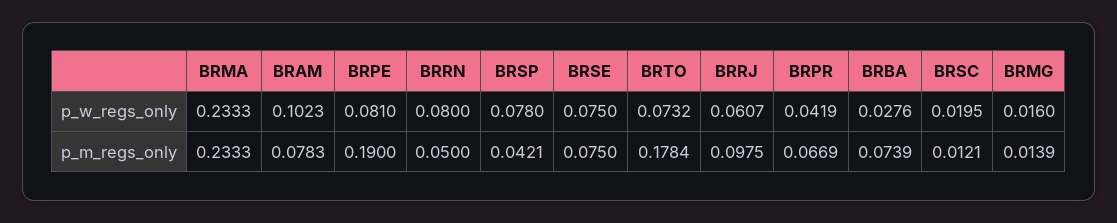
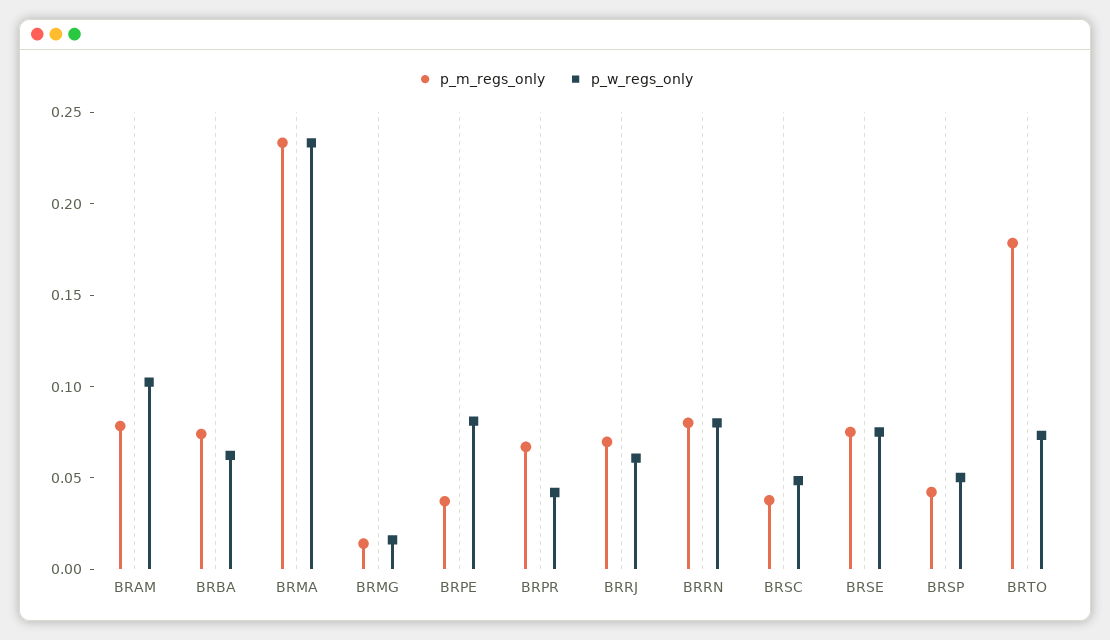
  {
    "p_w_regs_only": {
      "BRMA": 0.2333,
      "BRAM": 0.1023,
      "BRPE": 0.081,
      "BRRN": 0.08,
-     "BRSP": 0.078,
+     "BRSP": 0.05,
      "BRSE": 0.075,
      "BRTO": 0.0732,
      "BRRJ": 0.0607,
      "BRPR": 0.0419,
-     "BRBA": 0.0276,
+     "BRBA": 0.06,
-     "BRSC": 0.0195,
+     "BRSC": 0.05,
      "BRMG": 0.016
    },
    "p_m_regs_only": {
      "BRMA": 0.2333,
      "BRAM": 0.0783,
-     "BRPE": 0.19,
+     "BRPE": 0.04,
-     "BRRN": 0.05,
+     "BRRN": 0.08,
      "BRSP": 0.0421,
      "BRSE": 0.075,
      "BRTO": 0.1784,
-     "BRRJ": 0.0975,
+     "BRRJ": 0.07,
      "BRPR": 0.0669,
      "BRBA": 0.0739,
-     "BRSC": 0.0121,
+     "BRSC": 0.04,
      "BRMG": 0.0139
    }
  }

